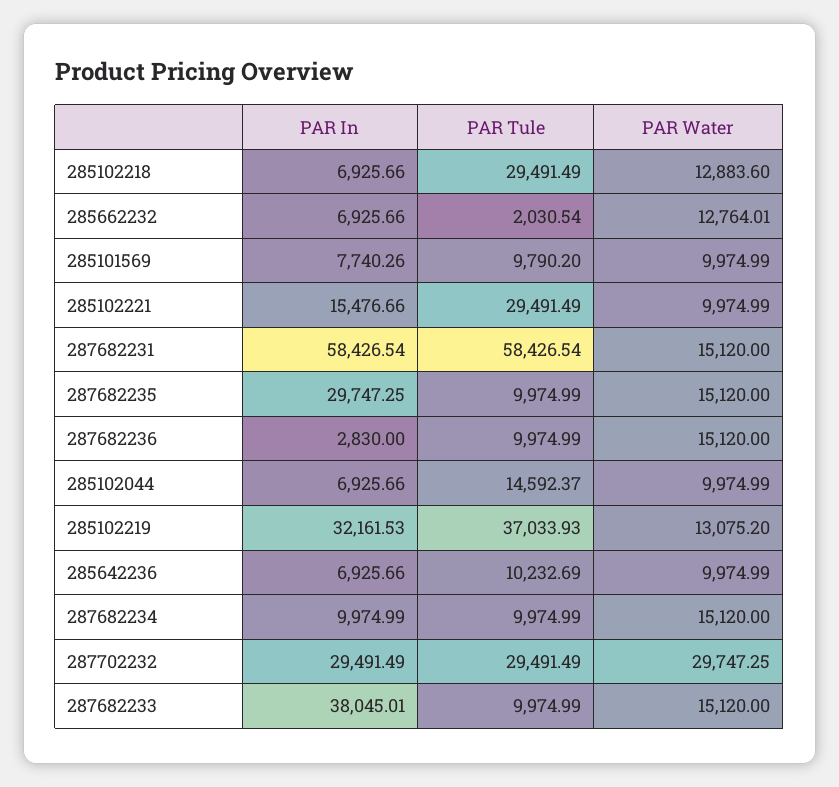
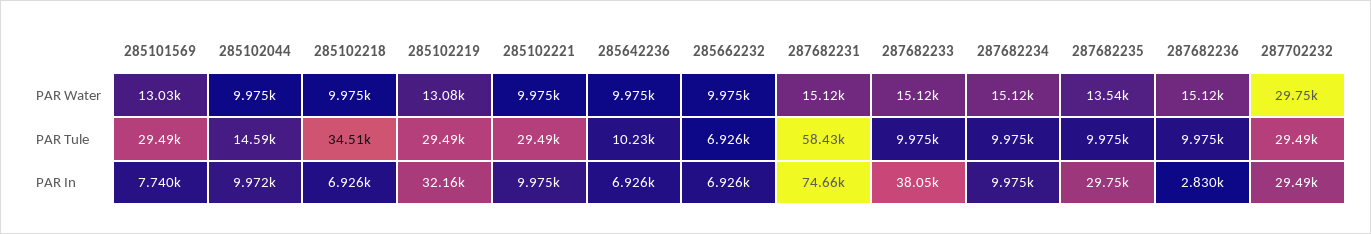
  {
    "PAR In": {
      "285102218": 6925.66,
      "285662232": 6925.66,
      "285101569": 7740.26,
-     "285102221": 15476.66,
+     "285102221": 9975,
-     "287682231": 58426.54,
+     "287682231": 74660,
      "287682235": 29747.25,
      "287682236": 2830,
-     "285102044": 6925.66,
+     "285102044": 9972,
      "285102219": 32161.53,
      "285642236": 6925.66,
      "287682234": 9974.99,
      "287702232": 29491.49,
      "287682233": 38045.01
    },
    "PAR Tule": {
-     "285102218": 29491.49,
+     "285102218": 34510,
-     "285662232": 2030.54,
+     "285662232": 6926,
-     "285101569": 9790.2,
+     "285101569": 29490,
      "285102221": 29491.49,
      "287682231": 58426.54,
      "287682235": 9974.99,
      "287682236": 9974.99,
      "285102044": 14592.37,
-     "285102219": 37033.93,
+     "285102219": 29490,
      "285642236": 10232.69,
      "287682234": 9974.99,
      "287702232": 29491.49,
      "287682233": 9974.99
    },
    "PAR Water": {
-     "285102218": 12883.6,
+     "285102218": 9975,
-     "285662232": 12764.01,
+     "285662232": 9975,
-     "285101569": 9974.99,
+     "285101569": 13030,
      "285102221": 9974.99,
      "287682231": 15120,
-     "287682235": 15120,
+     "287682235": 13540,
      "287682236": 15120,
      "285102044": 9974.99,
      "285102219": 13075.2,
      "285642236": 9974.99,
      "287682234": 15120,
      "287702232": 29747.25,
      "287682233": 15120
    }
  }

